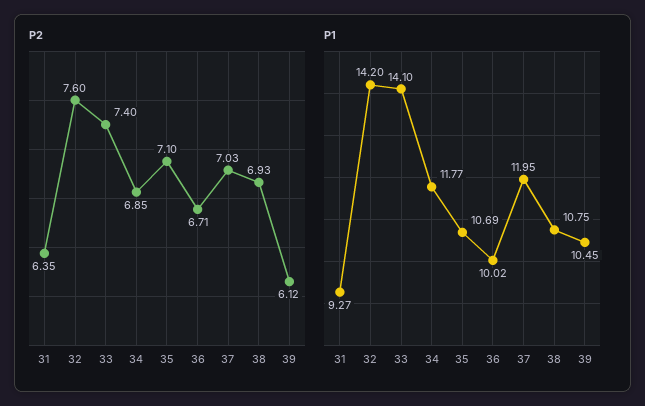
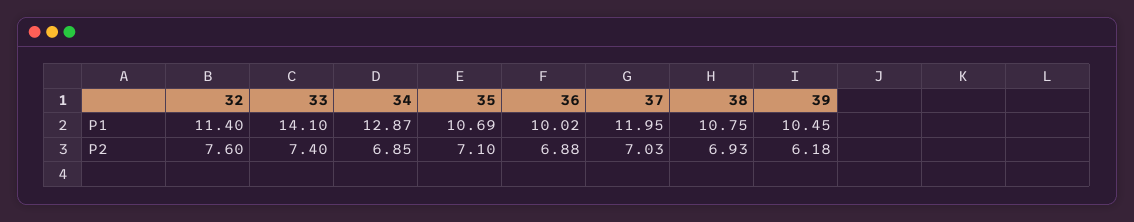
  {
    "P2": {
-     "31": 6.35,
      "32": 7.6,
      "33": 7.4,
      "34": 6.85,
      "35": 7.1,
-     "36": 6.71,
+     "36": 6.88,
      "37": 7.03,
      "38": 6.93,
-     "39": 6.12
+     "39": 6.18
    },
    "P1": {
-     "31": 9.27,
-     "32": 14.2,
+     "32": 11.4,
      "33": 14.1,
-     "34": 11.77,
+     "34": 12.87,
      "35": 10.69,
      "36": 10.02,
      "37": 11.95,
      "38": 10.75,
      "39": 10.45
    }
  }

